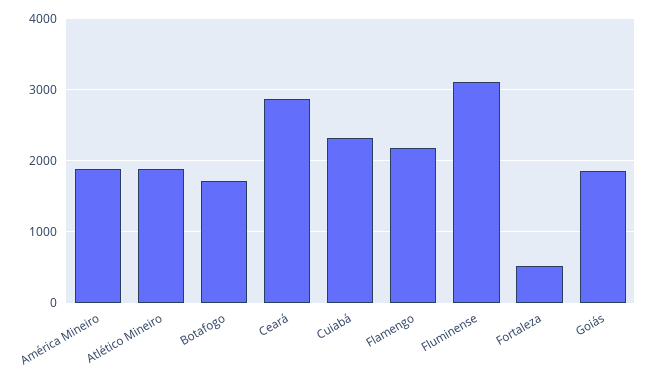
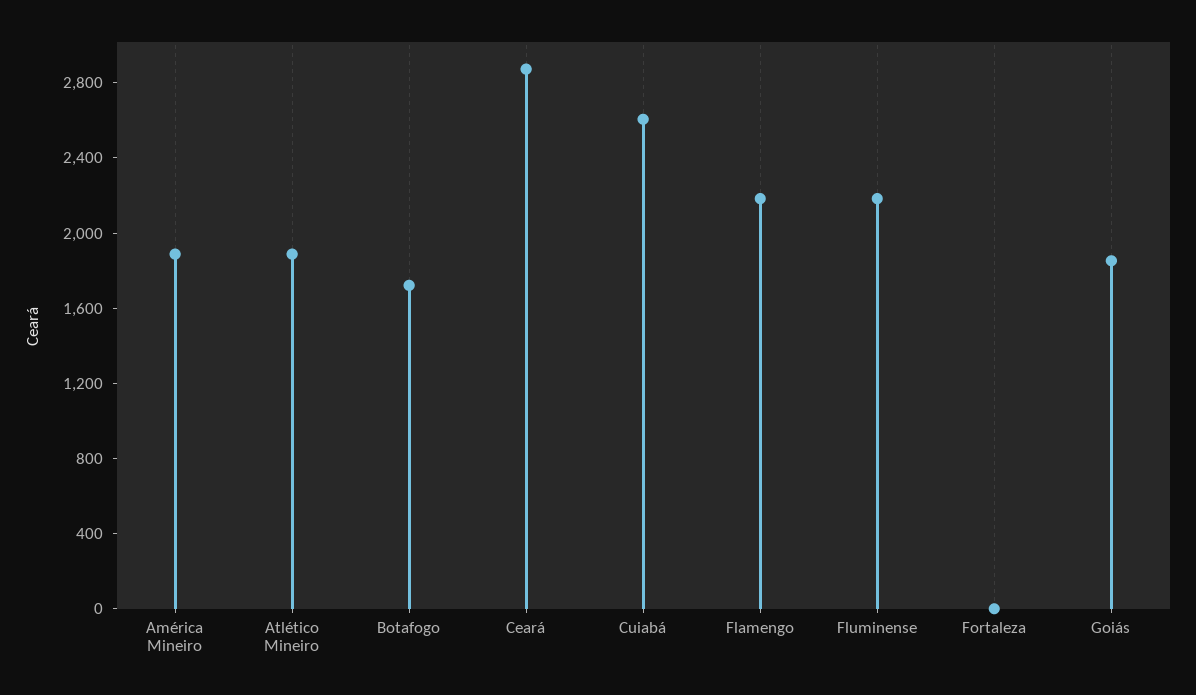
  {
    "América Mineiro": 1900,
    "Atlético Mineiro": 1900,
    "Botafogo": 1700,
    "Ceará": 2900,
-   "Cuiabá": 2300,
+   "Cuiabá": 2600,
    "Flamengo": 2200,
-   "Fluminense": 3100,
+   "Fluminense": 2200,
-   "Fortaleza": 500,
+   "Fortaleza": 0,
    "Goiás": 1900
  }

